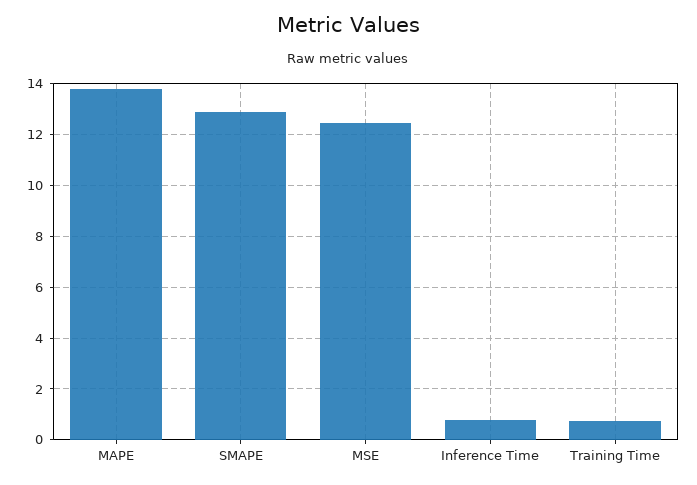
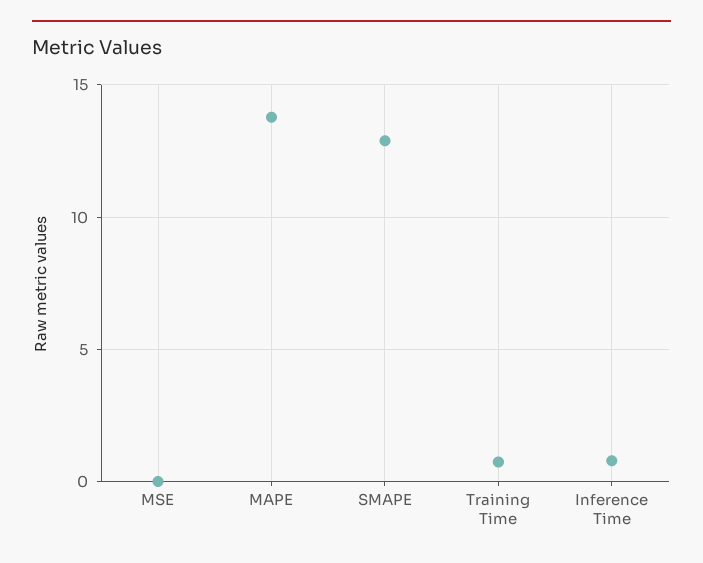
  {
    "MAPE": 13.75,
    "SMAPE": 13,
-   "MSE": 12.5,
+   "MSE": 0,
    "Inference Time": 0.75,
    "Training Time": 0.75
  }

